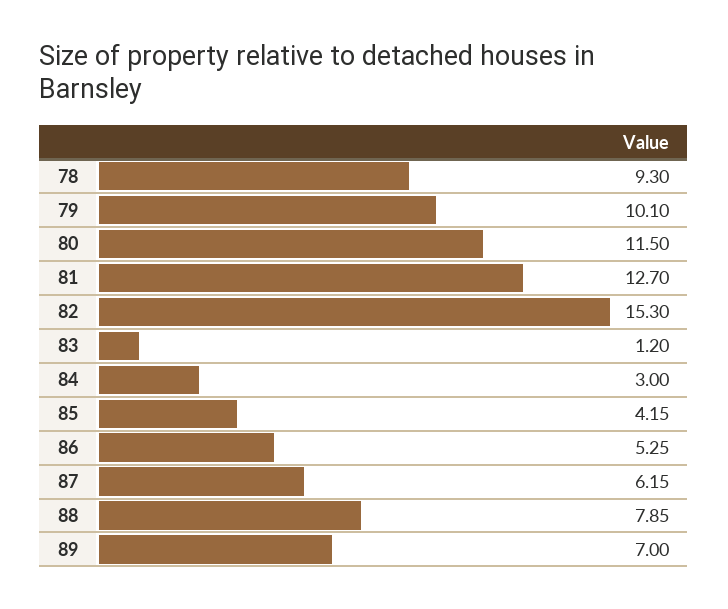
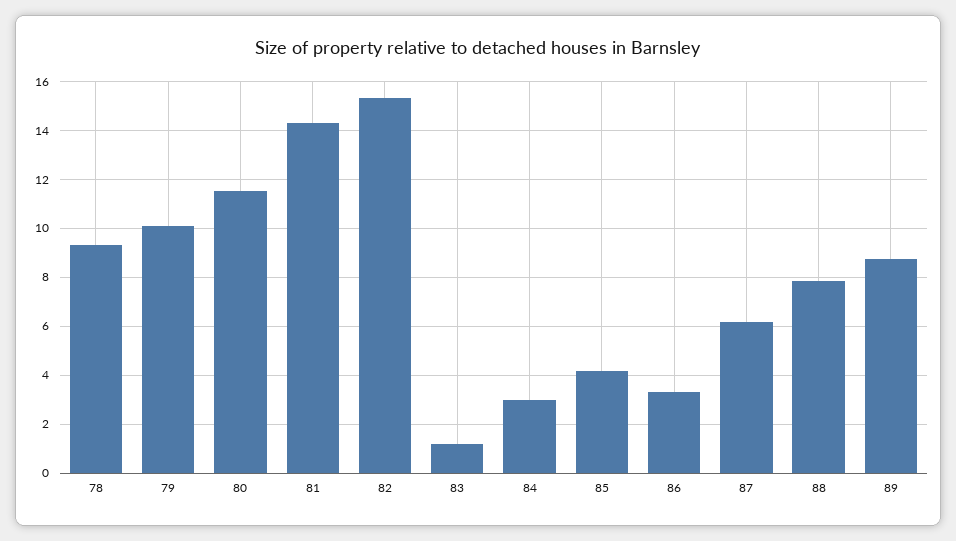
  {
    "78": 9.3,
    "79": 10.1,
    "80": 11.5,
-   "81": 12.7,
+   "81": 14.25,
    "82": 15.3,
    "83": 1.2,
    "84": 3,
    "85": 4.15,
-   "86": 5.25,
+   "86": 3.25,
    "87": 6.15,
    "88": 7.85,
-   "89": 7
+   "89": 8.75
  }

